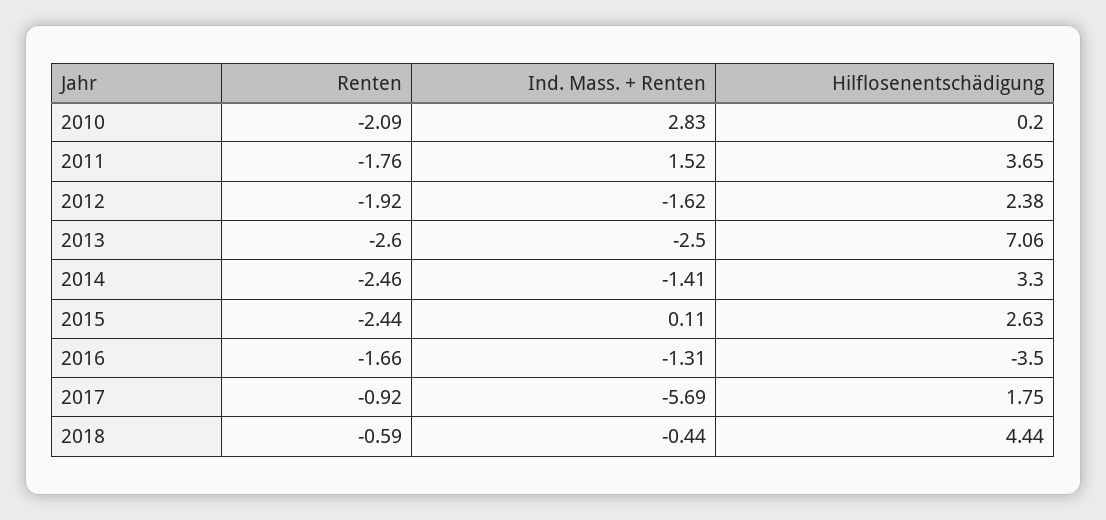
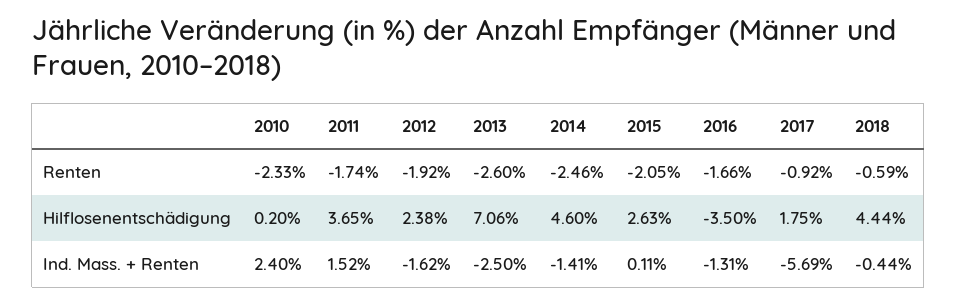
  {
    "Renten": {
-     "2010": -2.09,
+     "2010": -2.33,
-     "2011": -1.76,
+     "2011": -1.74,
      "2012": -1.92,
      "2013": -2.6,
      "2014": -2.46,
-     "2015": -2.44,
+     "2015": -2.05,
      "2016": -1.66,
      "2017": -0.92,
      "2018": -0.59
    },
    "Ind. Mass. + Renten": {
-     "2010": 2.83,
+     "2010": 2.4,
      "2011": 1.52,
      "2012": -1.62,
      "2013": -2.5,
      "2014": -1.41,
      "2015": 0.11,
      "2016": -1.31,
      "2017": -5.69,
      "2018": -0.44
    },
    "Hilflosenentschädigung": {
      "2010": 0.2,
      "2011": 3.65,
      "2012": 2.38,
      "2013": 7.06,
-     "2014": 3.3,
+     "2014": 4.6,
      "2015": 2.63,
      "2016": -3.5,
      "2017": 1.75,
      "2018": 4.44
    }
  }

